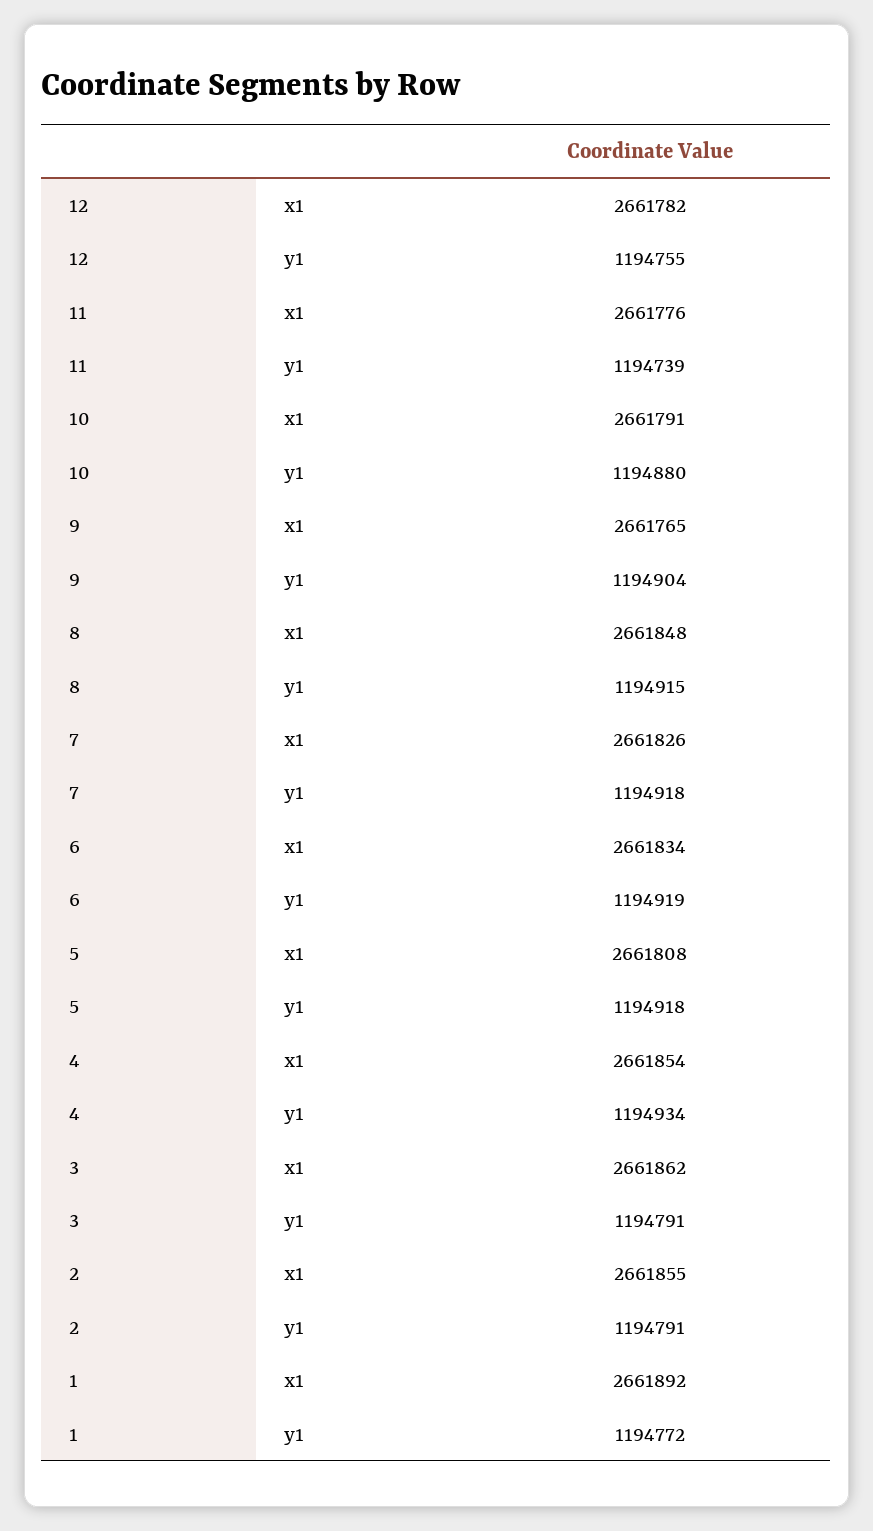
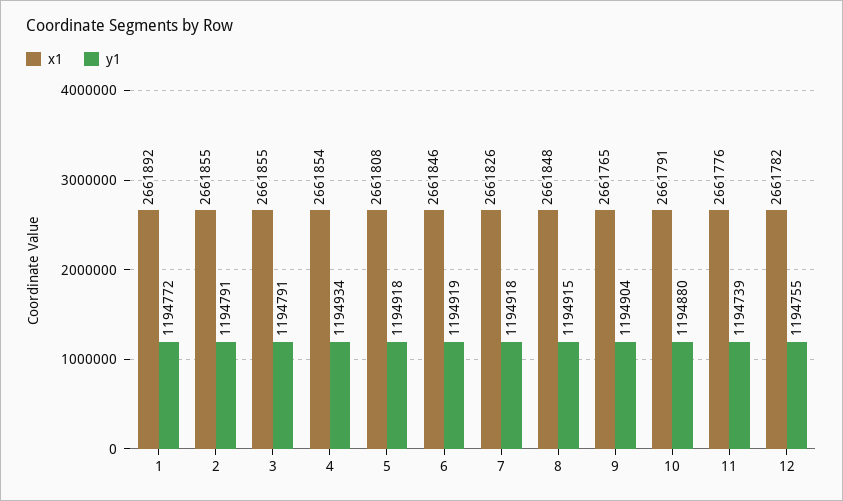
  {
    "x1": {
      "12": 2661782,
      "11": 2661776,
      "10": 2661791,
      "9": 2661765,
      "8": 2661848,
      "7": 2661826,
-     "6": 2661834,
+     "6": 2661846,
      "5": 2661808,
      "4": 2661854,
-     "3": 2661862,
+     "3": 2661855,
      "2": 2661855,
      "1": 2661892
    },
    "y1": {
      "12": 1194755,
      "11": 1194739,
      "10": 1194880,
      "9": 1194904,
      "8": 1194915,
      "7": 1194918,
      "6": 1194919,
      "5": 1194918,
      "4": 1194934,
      "3": 1194791,
      "2": 1194791,
      "1": 1194772
    }
  }

